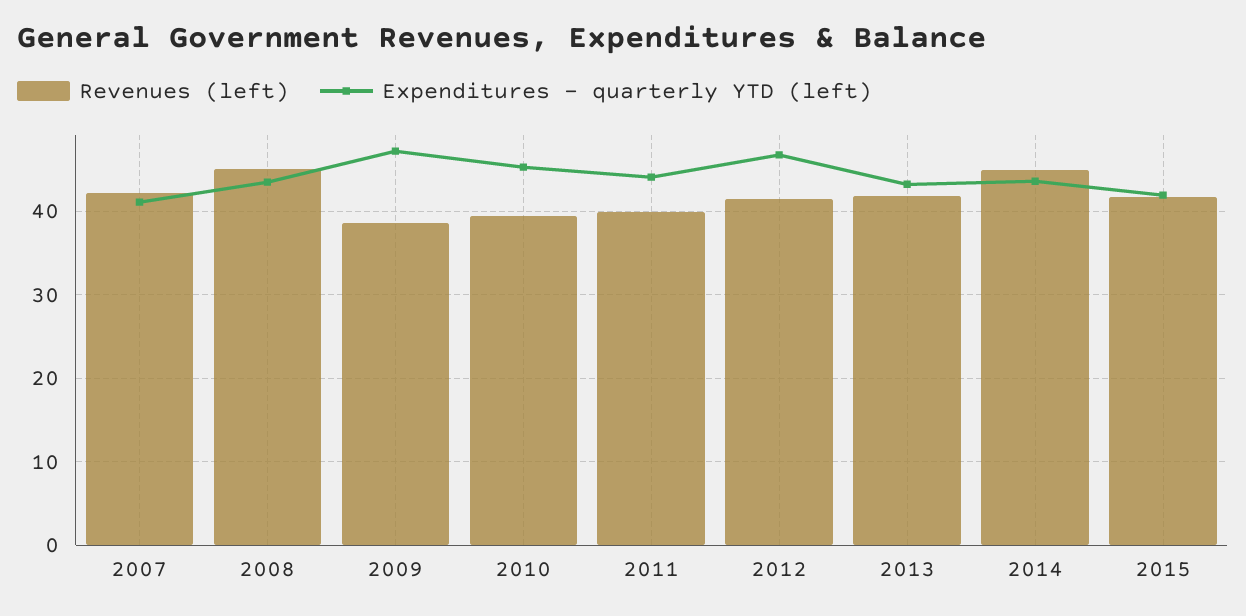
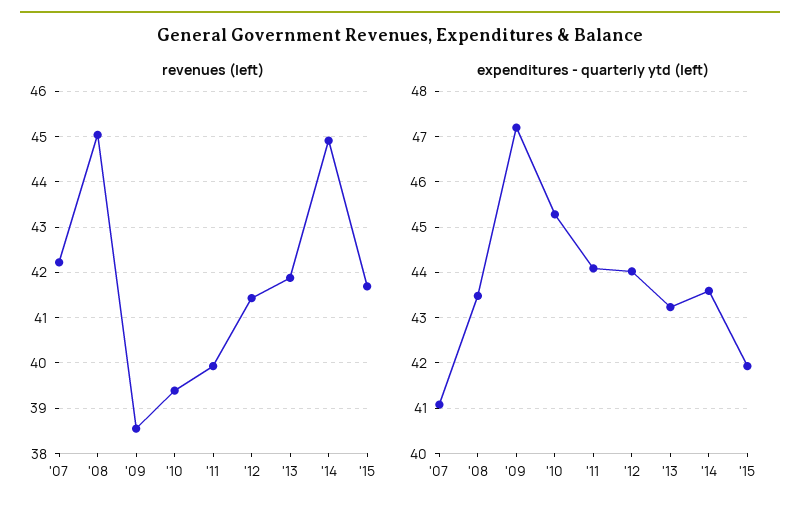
  {
    "Revenues (left)": {
      "2007": 42.2,
      "2008": 45,
      "2009": 38.6,
      "2010": 39.4,
      "2011": 40,
      "2012": 41.4,
      "2013": 41.8,
      "2014": 45,
      "2015": 41.6
    },
    "Expenditures - quarterly YTD (left)": {
      "2007": 41,
      "2008": 43.4,
      "2009": 47.2,
      "2010": 45.2,
      "2011": 44,
-     "2012": 47,
+     "2012": 44,
      "2013": 43.2,
      "2014": 43.6,
      "2015": 42
    }
  }

